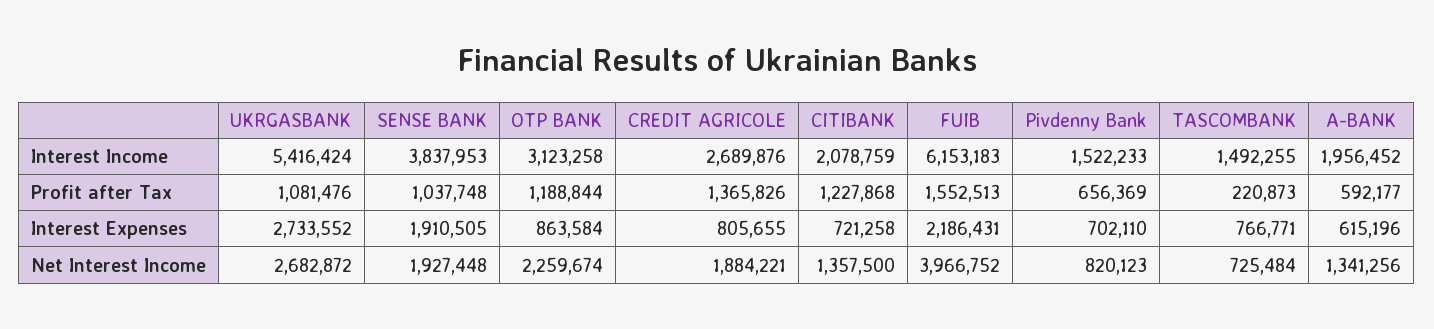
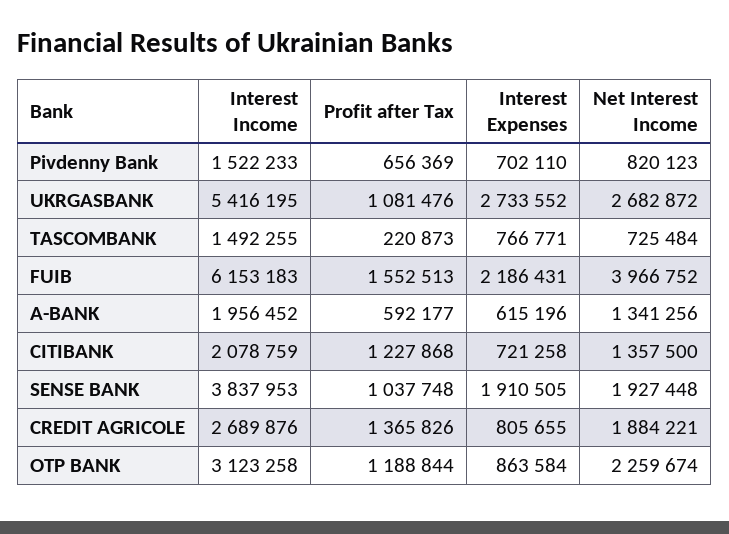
  {
    "UKRGASBANK": {
-     "Interest Income": 5416424,
+     "Interest Income": 5416195,
      "Profit after Tax": 1081476,
      "Interest Expenses": 2733552,
      "Net Interest Income": 2682872
    },
    "SENSE BANK": {
      "Interest Income": 3837953,
      "Profit after Tax": 1037748,
      "Interest Expenses": 1910505,
      "Net Interest Income": 1927448
    },
    "OTP BANK": {
      "Interest Income": 3123258,
      "Profit after Tax": 1188844,
      "Interest Expenses": 863584,
      "Net Interest Income": 2259674
    },
    "CREDIT AGRICOLE": {
      "Interest Income": 2689876,
      "Profit after Tax": 1365826,
      "Interest Expenses": 805655,
      "Net Interest Income": 1884221
    },
    "CITIBANK": {
      "Interest Income": 2078759,
      "Profit after Tax": 1227868,
      "Interest Expenses": 721258,
      "Net Interest Income": 1357500
    },
    "FUIB": {
      "Interest Income": 6153183,
      "Profit after Tax": 1552513,
      "Interest Expenses": 2186431,
      "Net Interest Income": 3966752
    },
    "Pivdenny Bank": {
      "Interest Income": 1522233,
      "Profit after Tax": 656369,
      "Interest Expenses": 702110,
      "Net Interest Income": 820123
    },
    "TASCOMBANK": {
      "Interest Income": 1492255,
      "Profit after Tax": 220873,
      "Interest Expenses": 766771,
      "Net Interest Income": 725484
    },
    "A-BANK": {
      "Interest Income": 1956452,
      "Profit after Tax": 592177,
      "Interest Expenses": 615196,
      "Net Interest Income": 1341256
    }
  }

